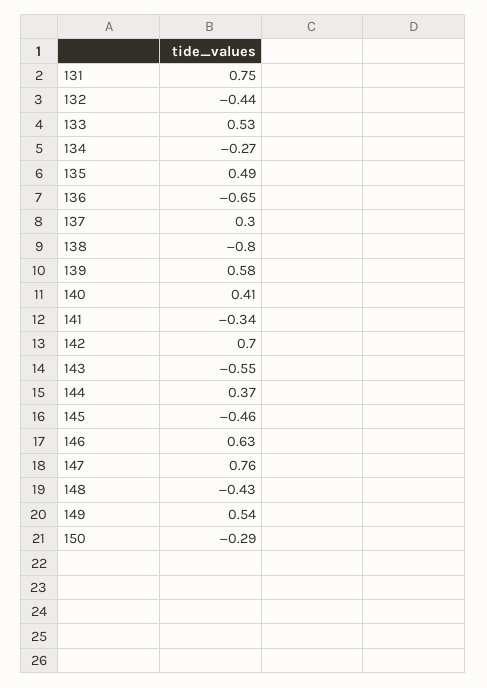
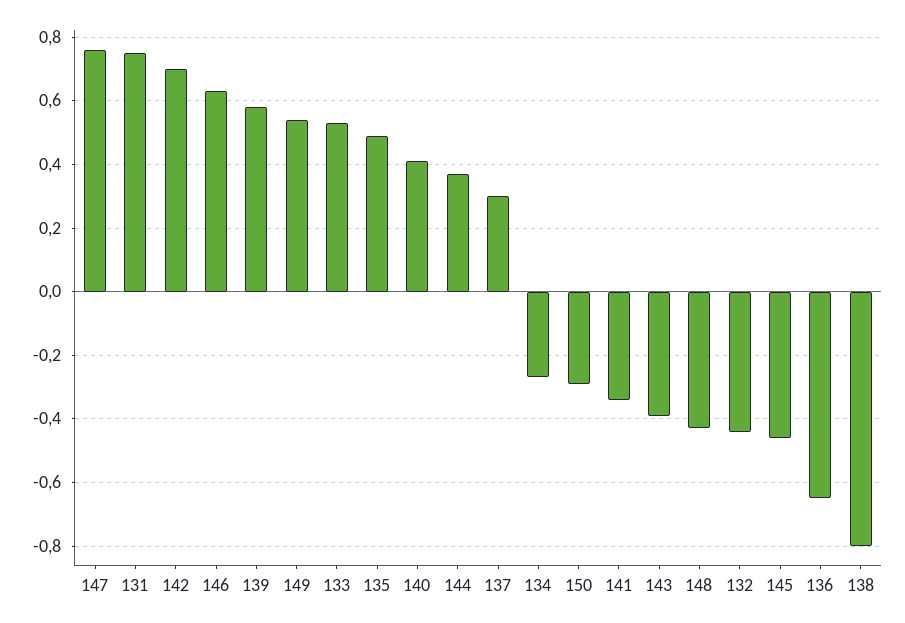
  {
    "131": 0.75,
    "132": -0.44,
    "133": 0.53,
    "134": -0.27,
    "135": 0.49,
    "136": -0.65,
    "137": 0.3,
    "138": -0.8,
    "139": 0.58,
    "140": 0.41,
    "141": -0.34,
    "142": 0.7,
-   "143": -0.55,
+   "143": -0.4,
    "144": 0.37,
    "145": -0.46,
    "146": 0.63,
    "147": 0.76,
    "148": -0.43,
    "149": 0.54,
    "150": -0.29
  }

